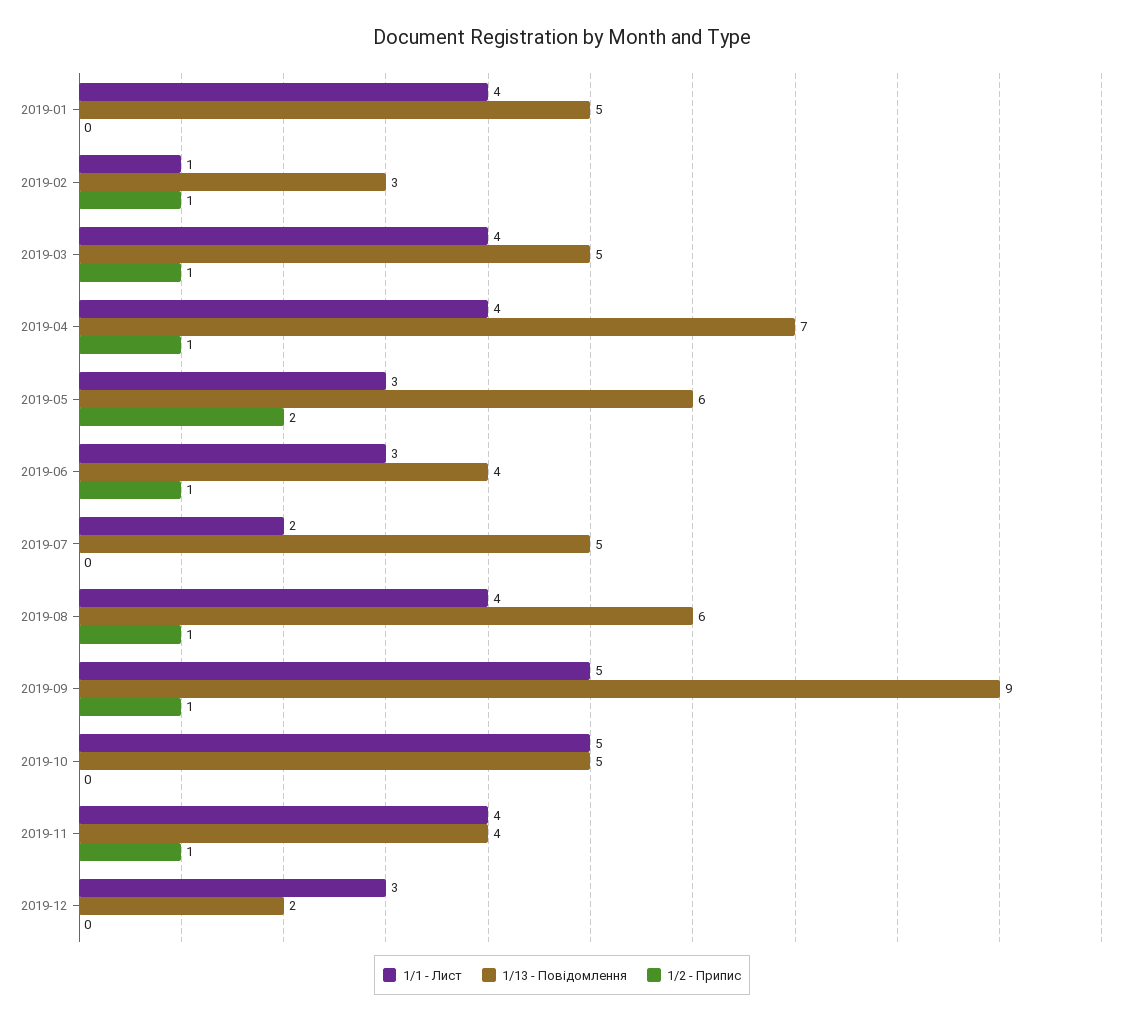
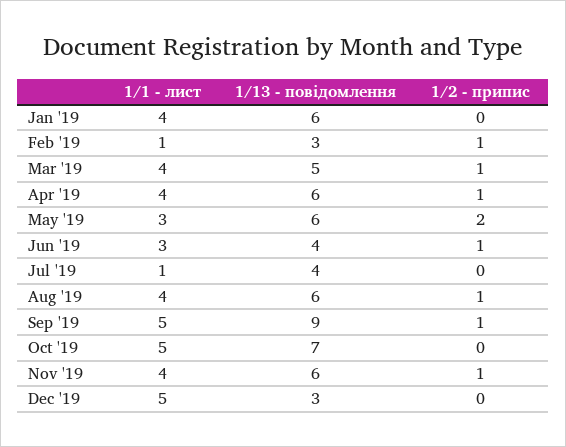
  {
    "1/1 - Лист": {
      "2019-01": 4,
      "2019-02": 1,
      "2019-03": 4,
      "2019-04": 4,
      "2019-05": 3,
      "2019-06": 3,
-     "2019-07": 2,
+     "2019-07": 1,
      "2019-08": 4,
      "2019-09": 5,
      "2019-10": 5,
      "2019-11": 4,
-     "2019-12": 3
+     "2019-12": 5
    },
    "1/13 - Повідомлення": {
-     "2019-01": 5,
+     "2019-01": 6,
      "2019-02": 3,
      "2019-03": 5,
-     "2019-04": 7,
+     "2019-04": 6,
      "2019-05": 6,
      "2019-06": 4,
-     "2019-07": 5,
+     "2019-07": 4,
      "2019-08": 6,
      "2019-09": 9,
-     "2019-10": 5,
+     "2019-10": 7,
-     "2019-11": 4,
+     "2019-11": 6,
-     "2019-12": 2
+     "2019-12": 3
    },
    "1/2 - Припис": {
      "2019-01": 0,
      "2019-02": 1,
      "2019-03": 1,
      "2019-04": 1,
      "2019-05": 2,
      "2019-06": 1,
      "2019-07": 0,
      "2019-08": 1,
      "2019-09": 1,
      "2019-10": 0,
      "2019-11": 1,
      "2019-12": 0
    }
  }

